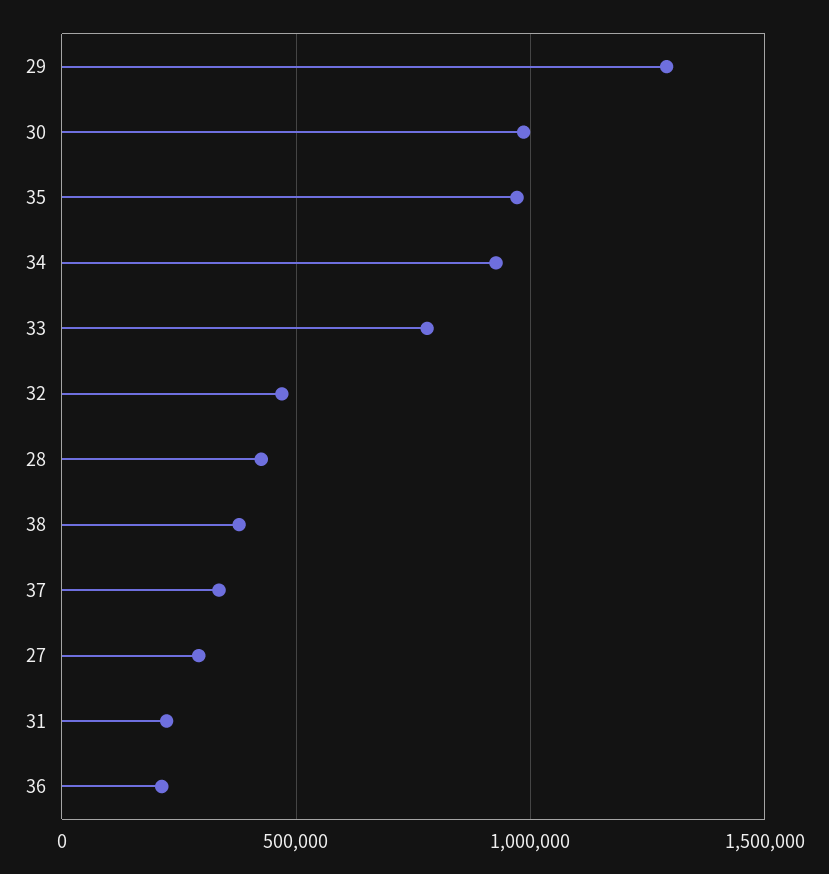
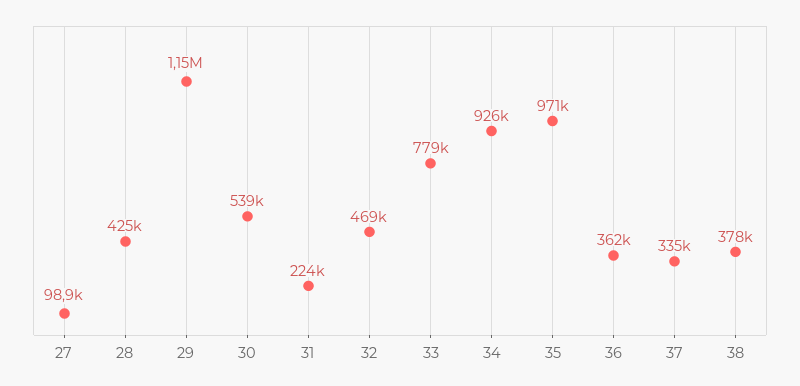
  {
-   "29": 1300000,
+   "29": 1150000,
-   "30": 1000000,
+   "30": 539000,
    "35": 971000,
    "34": 926000,
    "33": 779000,
    "32": 469000,
    "28": 425000,
    "38": 378000,
    "37": 335000,
-   "27": 300000,
+   "27": 98900,
    "31": 224000,
-   "36": 200000
+   "36": 362000
  }

